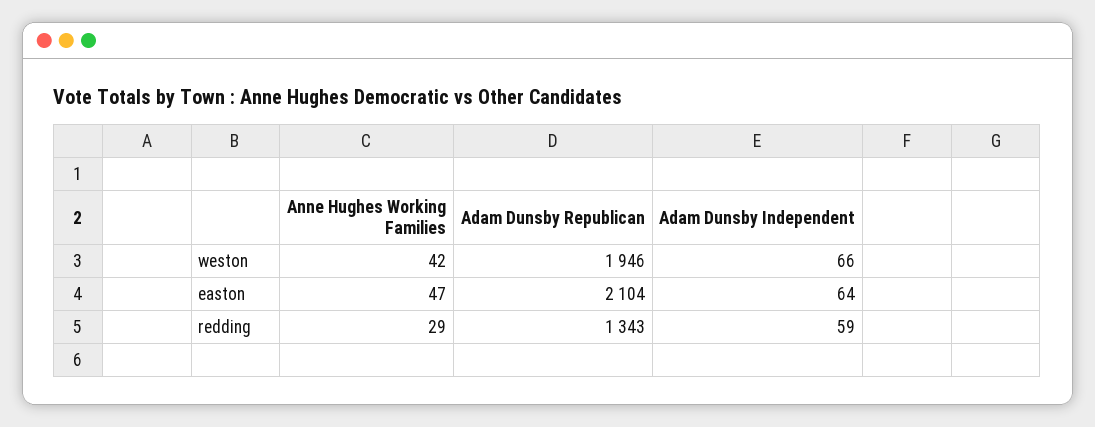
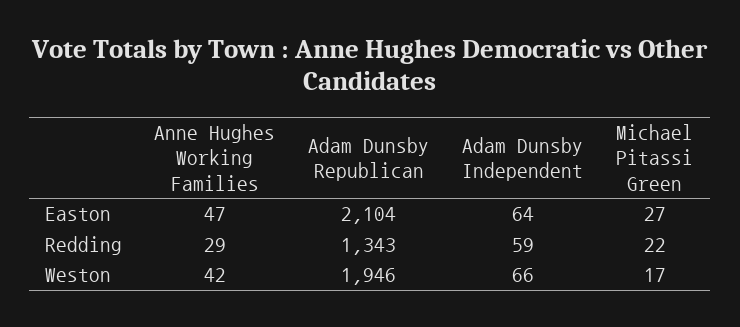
  {
    "Anne Hughes Working Families": {
      "weston": 42,
      "easton": 47,
      "redding": 29
    },
    "Adam Dunsby Republican": {
      "weston": 1946,
      "easton": 2104,
      "redding": 1343
    },
    "Adam Dunsby Independent": {
      "weston": 66,
      "easton": 64,
      "redding": 59
-   }
+   },
+   "Michael Pitassi Green": {
+     "easton": 27,
+     "redding": 22,
+     "weston": 17
+   }
  }

